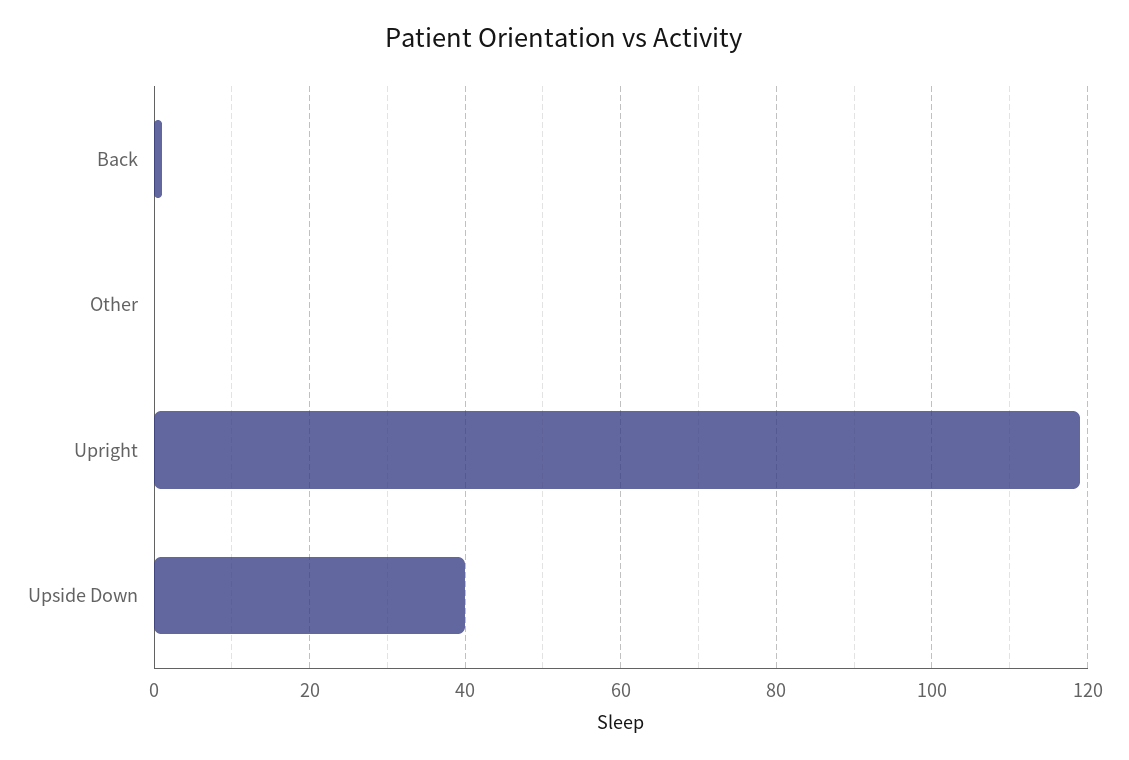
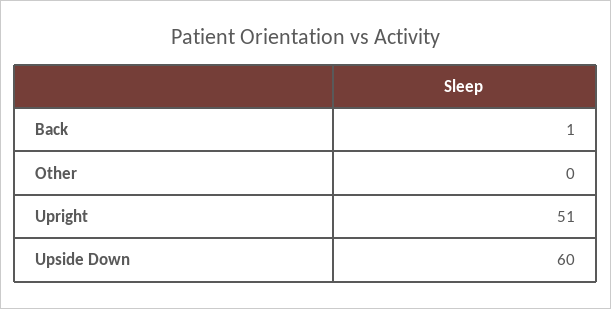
  {
    "Back": 1,
    "Other": 0,
-   "Upright": 120,
+   "Upright": 51,
-   "Upside Down": 40
+   "Upside Down": 60
  }

